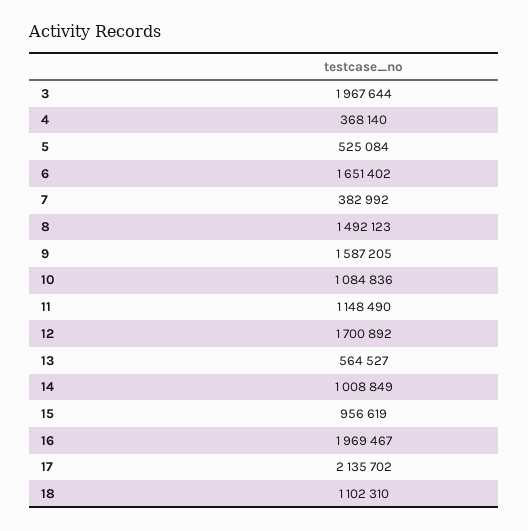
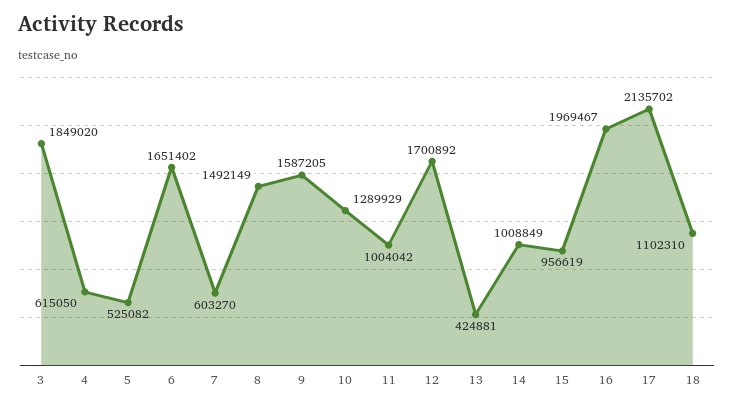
  {
-   "3": 1967644,
+   "3": 1849020,
-   "4": 368140,
+   "4": 615050,
-   "5": 525084,
+   "5": 525082,
    "6": 1651402,
-   "7": 382992,
+   "7": 603270,
-   "8": 1492123,
+   "8": 1492149,
    "9": 1587205,
-   "10": 1084836,
+   "10": 1289929,
-   "11": 1148490,
+   "11": 1004042,
    "12": 1700892,
-   "13": 564527,
+   "13": 424881,
    "14": 1008849,
    "15": 956619,
    "16": 1969467,
    "17": 2135702,
    "18": 1102310
  }

